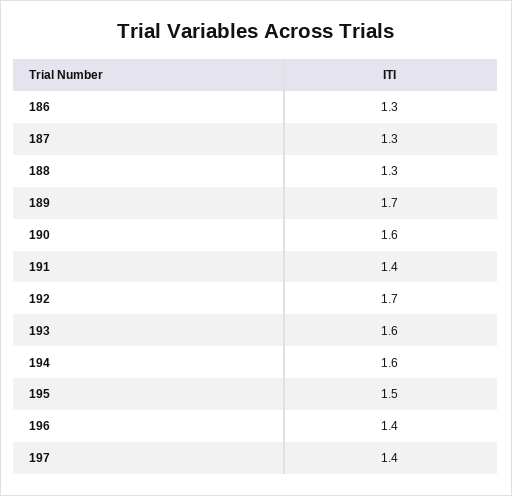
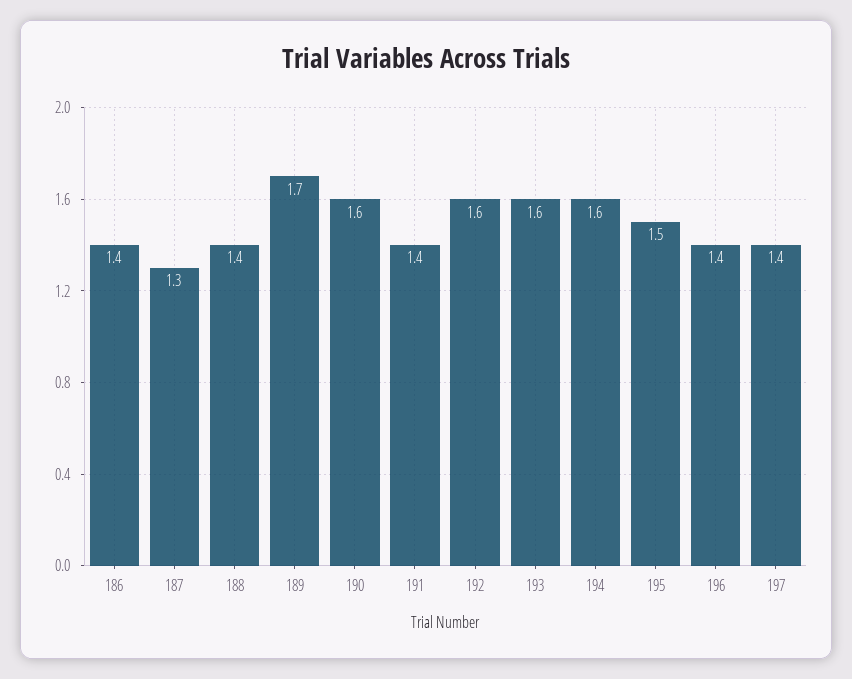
  {
-   "186": 1.3,
+   "186": 1.4,
    "187": 1.3,
-   "188": 1.3,
+   "188": 1.4,
    "189": 1.7,
    "190": 1.6,
    "191": 1.4,
-   "192": 1.7,
+   "192": 1.6,
    "193": 1.6,
    "194": 1.6,
    "195": 1.5,
    "196": 1.4,
    "197": 1.4
  }

